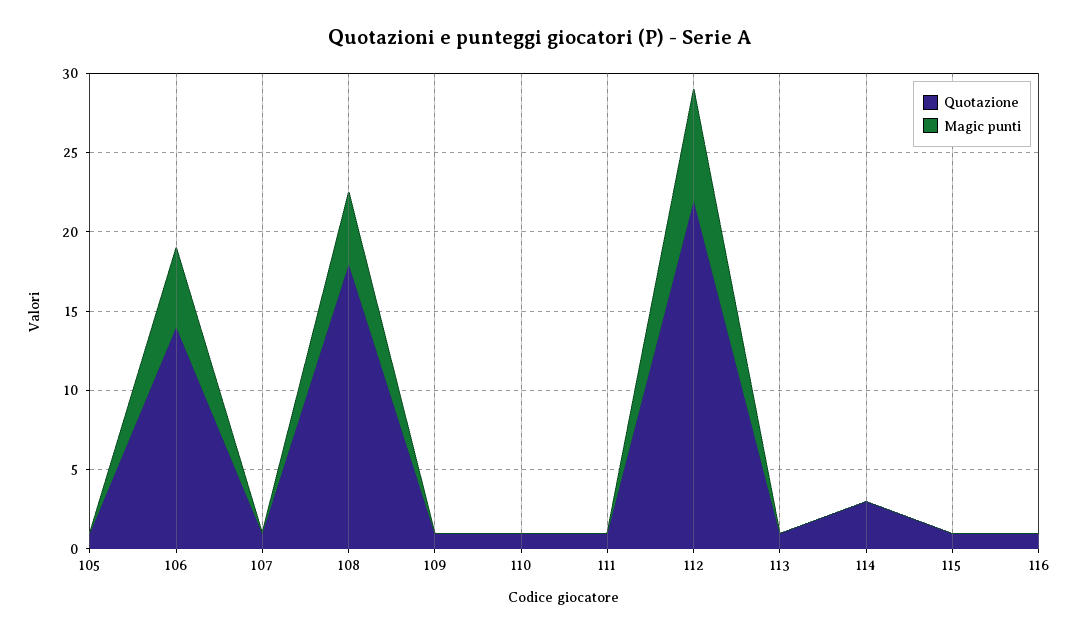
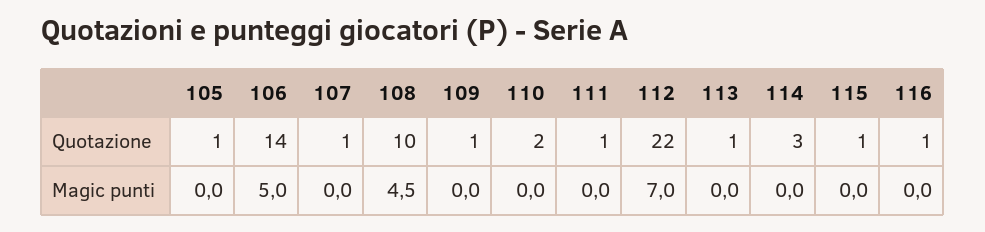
  {
    "Quotazione": {
      "105": 1,
      "106": 14,
      "107": 1,
-     "108": 18,
+     "108": 10,
      "109": 1,
-     "110": 1,
+     "110": 2,
      "111": 1,
      "112": 22,
      "113": 1,
      "114": 3,
      "115": 1,
      "116": 1
    },
    "Magic punti": {
      "105": 0,
      "106": 5,
      "107": 0,
      "108": 4.5,
      "109": 0,
      "110": 0,
      "111": 0,
      "112": 7,
      "113": 0,
      "114": 0,
      "115": 0,
      "116": 0
    }
  }

